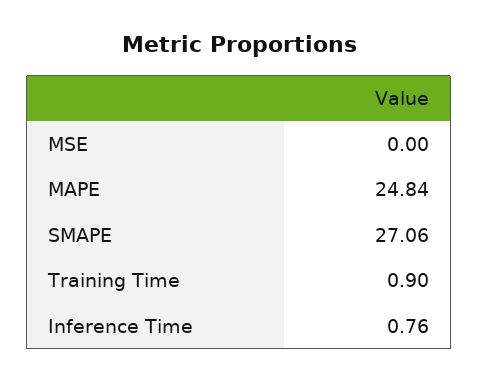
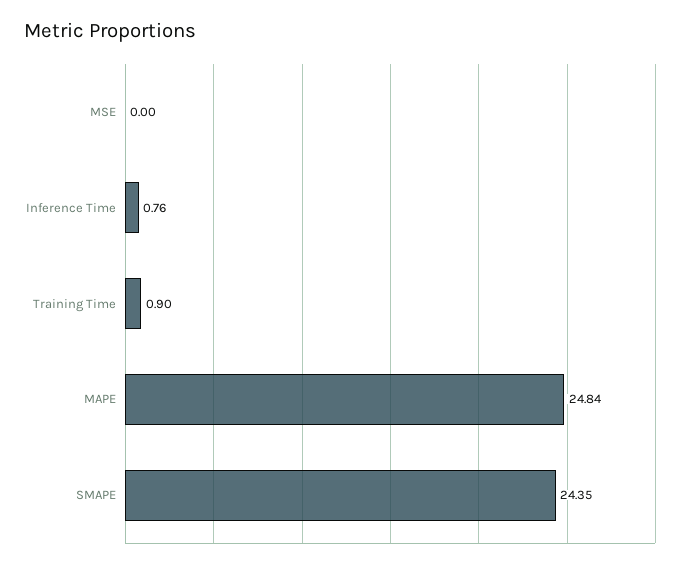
  {
    "MSE": 0,
    "MAPE": 24.84,
-   "SMAPE": 27.06,
+   "SMAPE": 24.35,
    "Training Time": 0.9,
    "Inference Time": 0.76
  }

